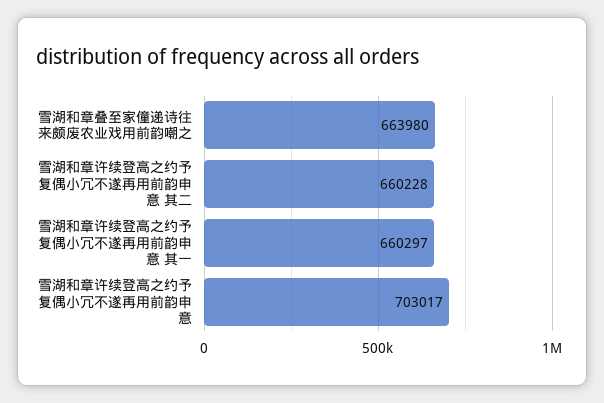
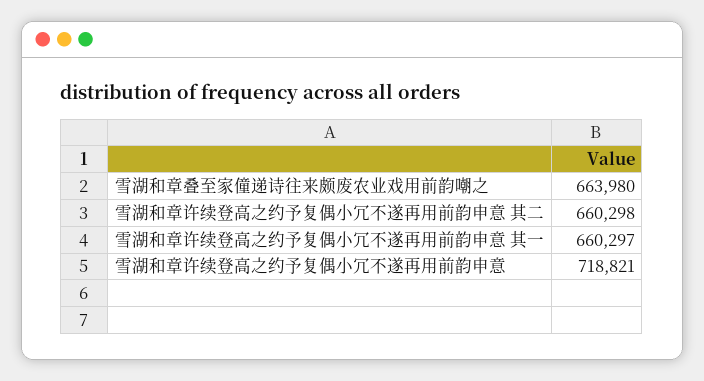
  {
    "雪湖和章叠至家僮递诗往来颇废农业戏用前韵嘲之": 663980,
-   "雪湖和章许续登高之约予复偶小冗不遂再用前韵申意 其二": 660228,
+   "雪湖和章许续登高之约予复偶小冗不遂再用前韵申意 其二": 660298,
    "雪湖和章许续登高之约予复偶小冗不遂再用前韵申意 其一": 660297,
-   "雪湖和章许续登高之约予复偶小冗不遂再用前韵申意": 703017
+   "雪湖和章许续登高之约予复偶小冗不遂再用前韵申意": 718821
  }

